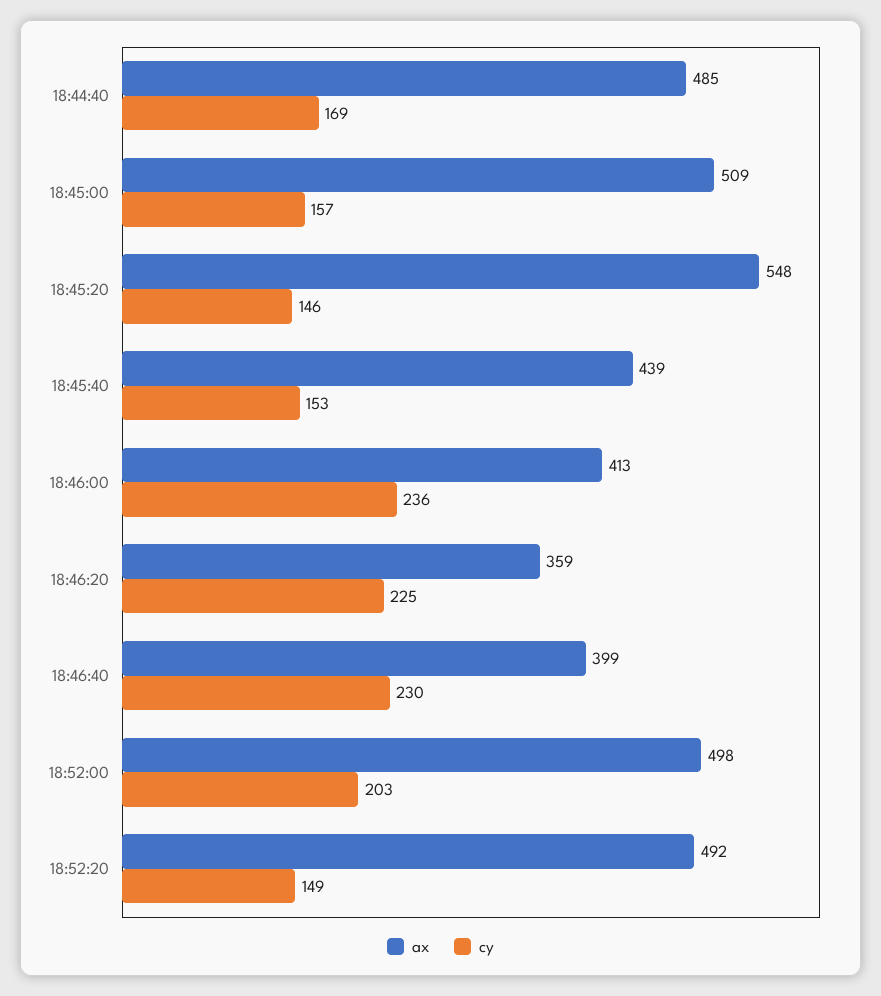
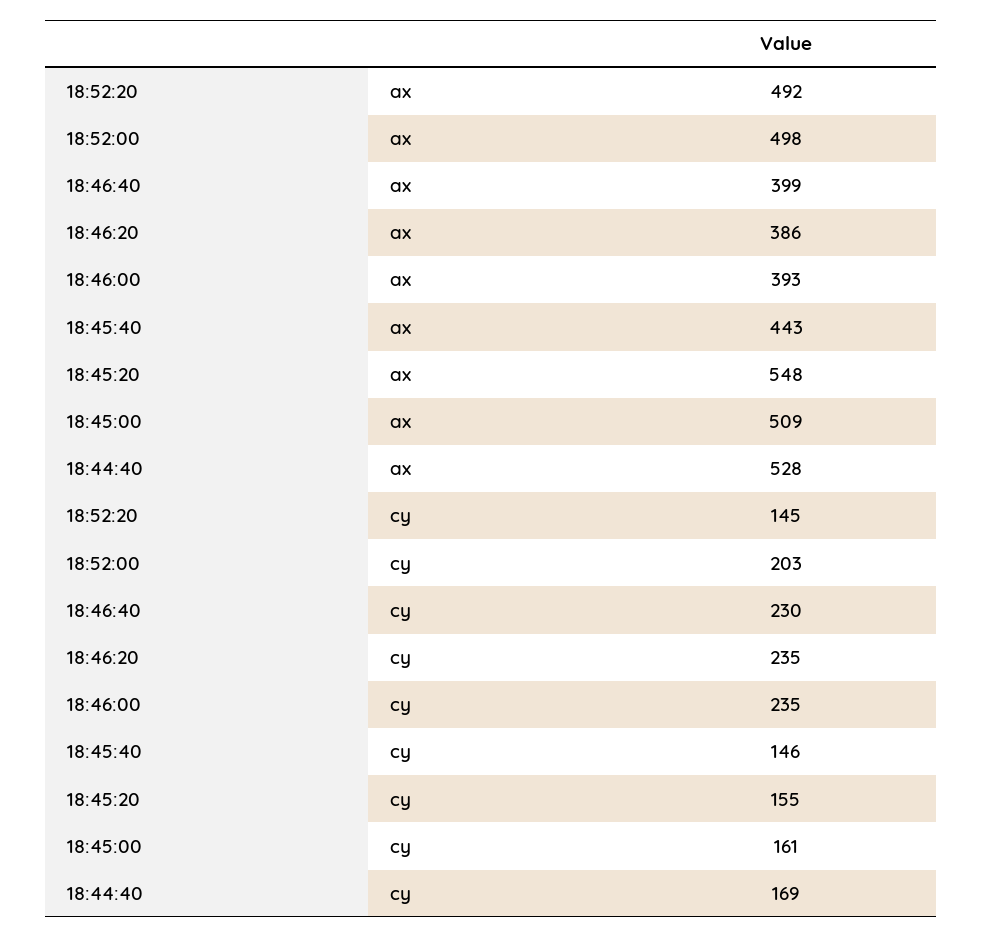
  {
    "ax": {
-     "18:44:40": 485,
+     "18:44:40": 528,
      "18:45:00": 509,
      "18:45:20": 548,
-     "18:45:40": 439,
+     "18:45:40": 443,
-     "18:46:00": 413,
+     "18:46:00": 393,
-     "18:46:20": 359,
+     "18:46:20": 386,
      "18:46:40": 399,
      "18:52:00": 498,
      "18:52:20": 492
    },
    "cy": {
      "18:44:40": 169,
-     "18:45:00": 157,
+     "18:45:00": 161,
-     "18:45:20": 146,
+     "18:45:20": 155,
-     "18:45:40": 153,
+     "18:45:40": 146,
-     "18:46:00": 236,
+     "18:46:00": 235,
-     "18:46:20": 225,
+     "18:46:20": 235,
      "18:46:40": 230,
      "18:52:00": 203,
-     "18:52:20": 149
+     "18:52:20": 145
    }
  }

